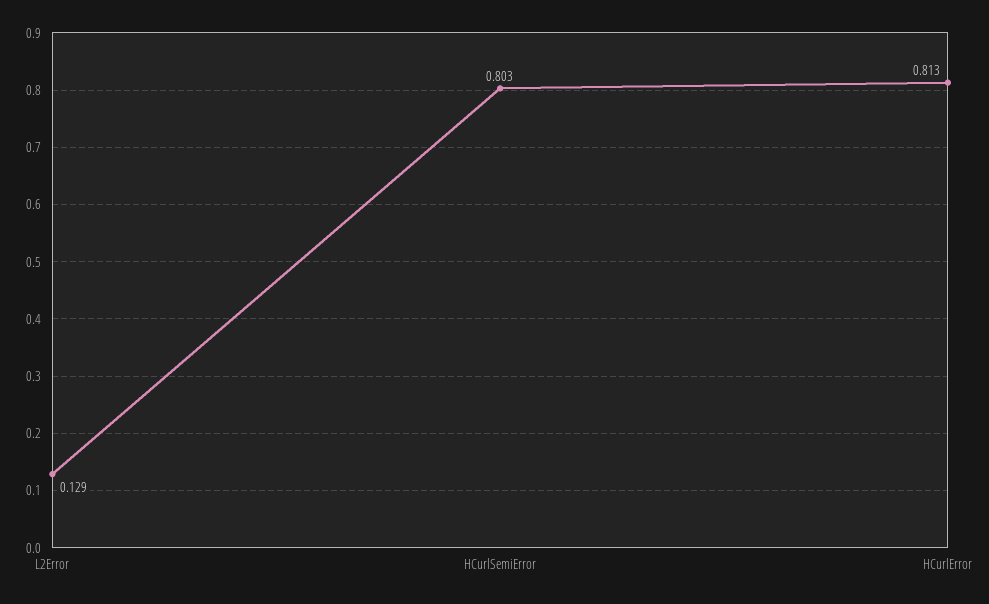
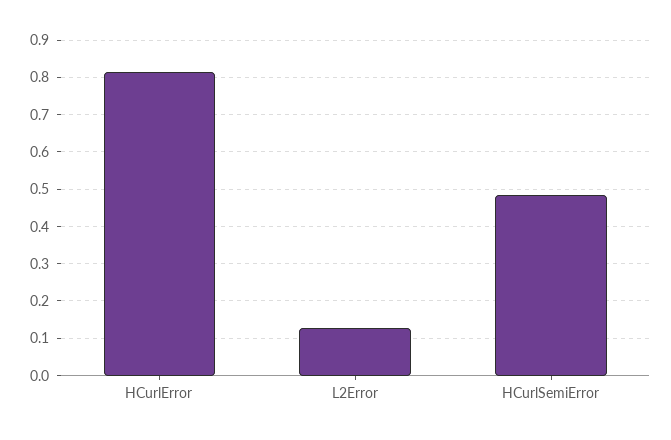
  {
    "L2Error": 0.129,
-   "HCurlSemiError": 0.803,
+   "HCurlSemiError": 0.48,
    "HCurlError": 0.813
  }

